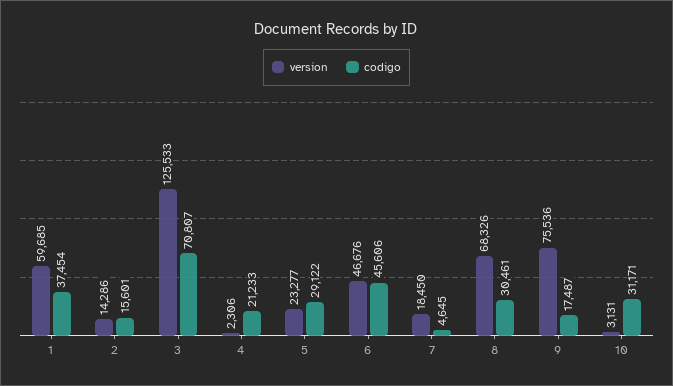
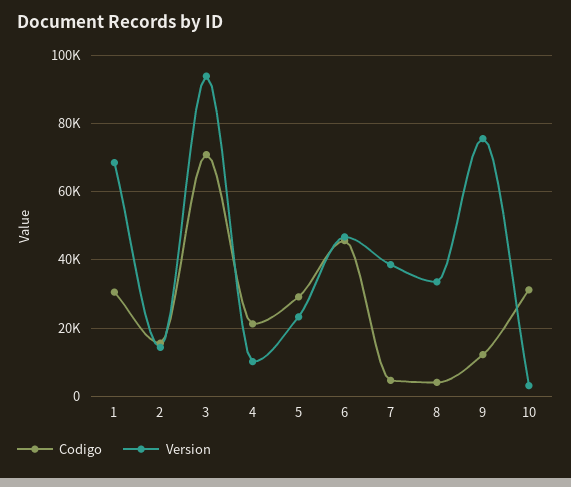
  {
    "version": {
-     "1": 59685,
+     "1": 68000,
      "2": 14286,
-     "3": 125533,
+     "3": 94000,
-     "4": 2306,
+     "4": 10000,
      "5": 23277,
      "6": 46676,
-     "7": 18450,
+     "7": 38000,
-     "8": 68326,
+     "8": 34000,
      "9": 75536,
      "10": 3131
    },
    "codigo": {
-     "1": 37454,
+     "1": 30000,
      "2": 15601,
      "3": 70807,
      "4": 21233,
      "5": 29122,
      "6": 45606,
      "7": 4645,
-     "8": 30461,
+     "8": 4000,
-     "9": 17487,
+     "9": 12000,
      "10": 31171
    }
  }

